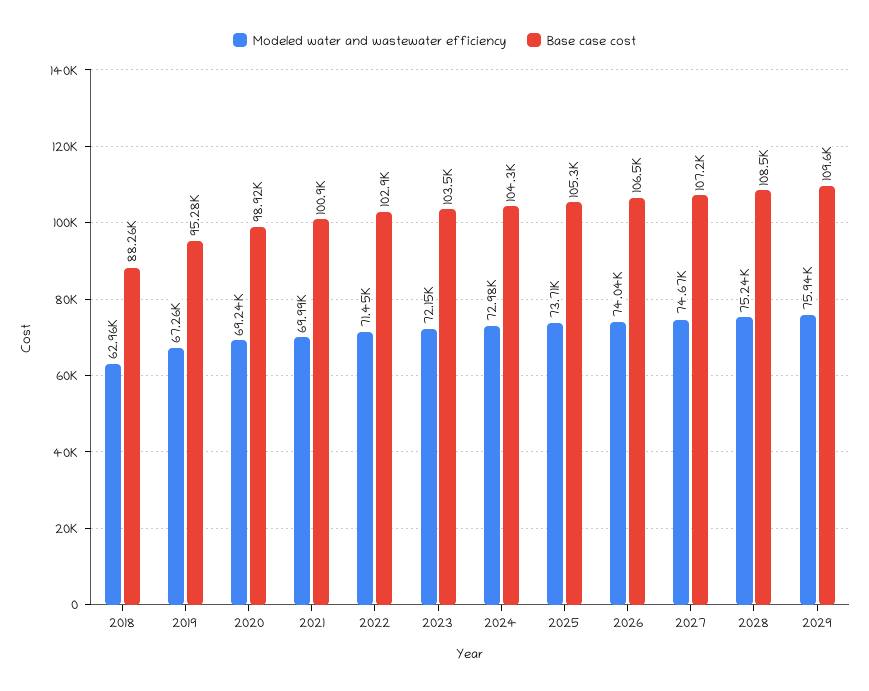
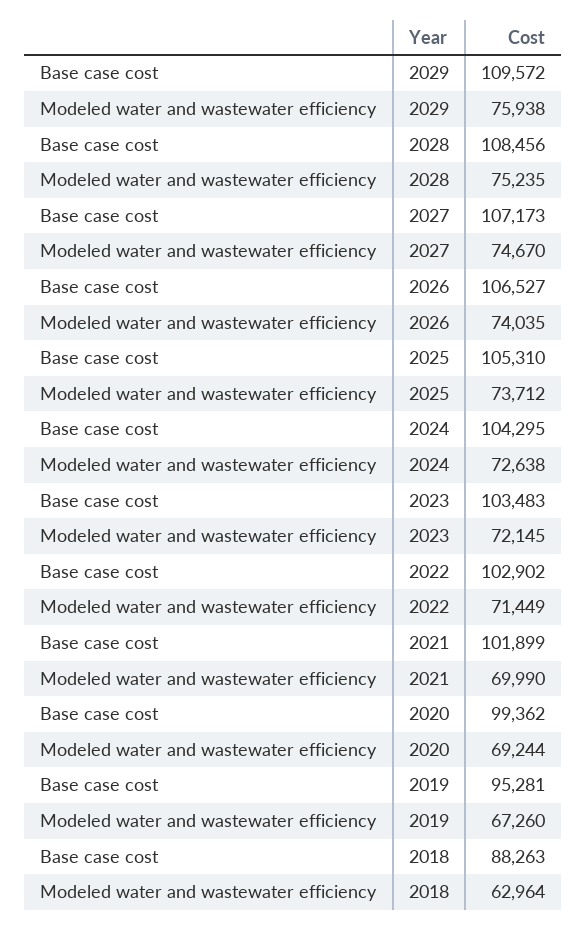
  {
    "Modeled water and wastewater efficiency": {
      "2018": 62964,
      "2019": 67260,
      "2020": 69244,
      "2021": 69990,
      "2022": 71449,
      "2023": 72145,
-     "2024": 72980,
+     "2024": 72638,
      "2025": 73712,
      "2026": 74035,
      "2027": 74670,
      "2028": 75235,
      "2029": 75938
    },
    "Base case cost": {
      "2018": 88263,
      "2019": 95281,
-     "2020": 98920,
+     "2020": 99362,
-     "2021": 100900,
+     "2021": 101899,
      "2022": 102902,
      "2023": 103483,
      "2024": 104295,
      "2025": 105310,
      "2026": 106527,
      "2027": 107173,
      "2028": 108456,
      "2029": 109572
    }
  }

